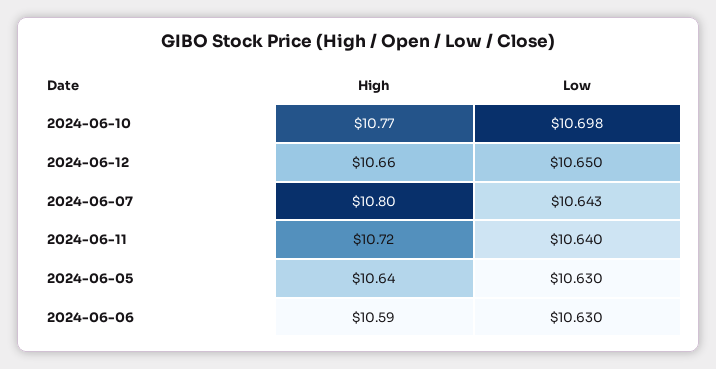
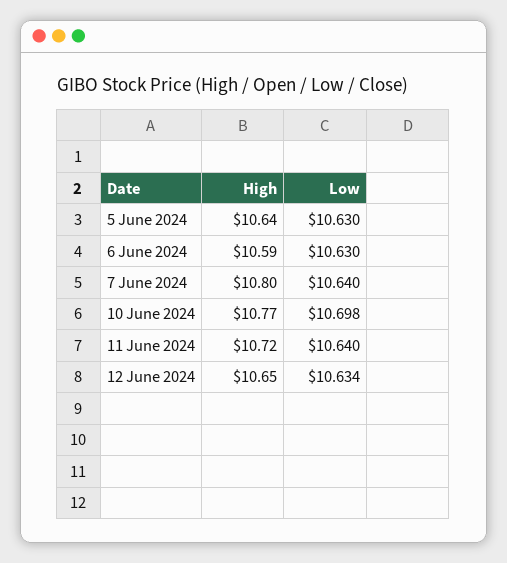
  {
    "High": {
      "2024-06-10": 10.77,
-     "2024-06-12": 10.66,
+     "2024-06-12": 10.65,
      "2024-06-07": 10.8,
      "2024-06-11": 10.72,
      "2024-06-05": 10.64,
      "2024-06-06": 10.59
    },
    "Low": {
      "2024-06-10": 10.698,
-     "2024-06-12": 10.65,
+     "2024-06-12": 10.634,
-     "2024-06-07": 10.643,
+     "2024-06-07": 10.64,
      "2024-06-11": 10.64,
      "2024-06-05": 10.63,
      "2024-06-06": 10.63
    }
  }

